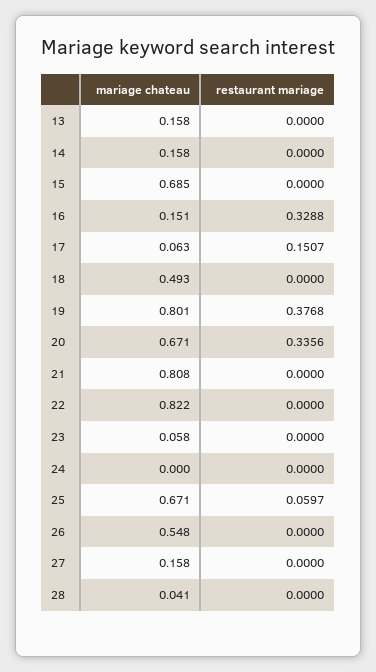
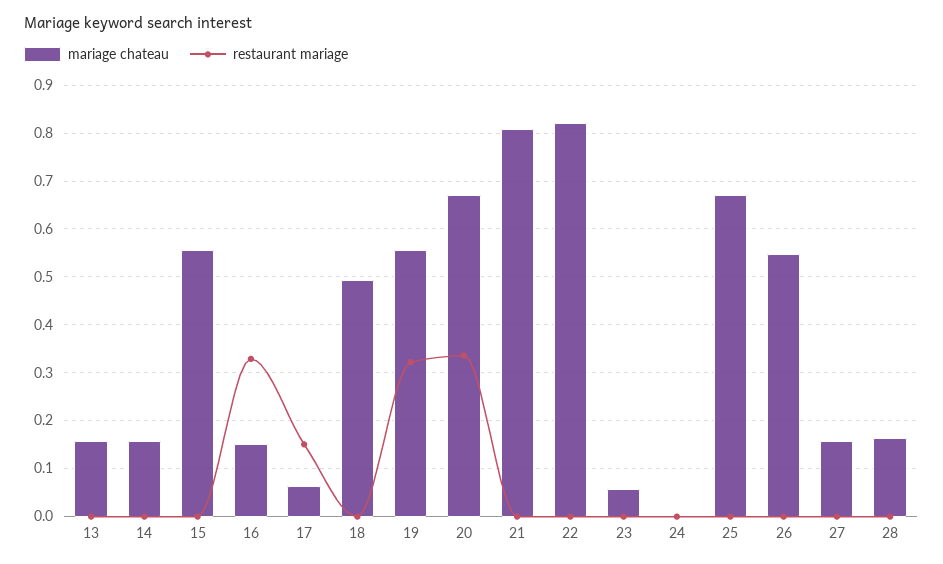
  {
    "mariage chateau": {
      "13": 0.158,
      "14": 0.158,
-     "15": 0.685,
+     "15": 0.56,
      "16": 0.151,
      "17": 0.063,
      "18": 0.493,
-     "19": 0.801,
+     "19": 0.56,
      "20": 0.671,
      "21": 0.808,
      "22": 0.822,
      "23": 0.058,
      "24": 0,
      "25": 0.671,
      "26": 0.548,
      "27": 0.158,
-     "28": 0.041
+     "28": 0.16
    },
    "restaurant mariage": {
      "13": 0,
      "14": 0,
      "15": 0,
      "16": 0.3288,
      "17": 0.1507,
      "18": 0,
-     "19": 0.3768,
+     "19": 0.32,
      "20": 0.3356,
      "21": 0,
      "22": 0,
      "23": 0,
      "24": 0,
-     "25": 0.0597,
+     "25": 0,
      "26": 0,
      "27": 0,
      "28": 0
    }
  }

